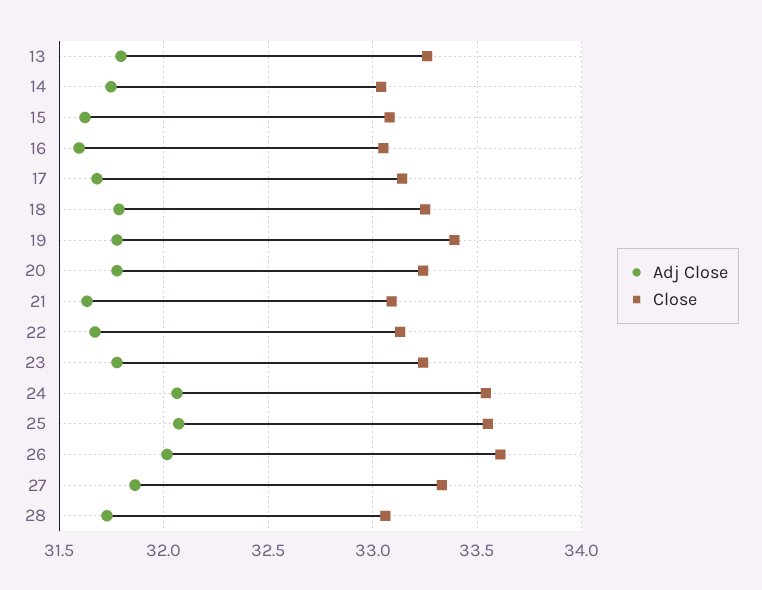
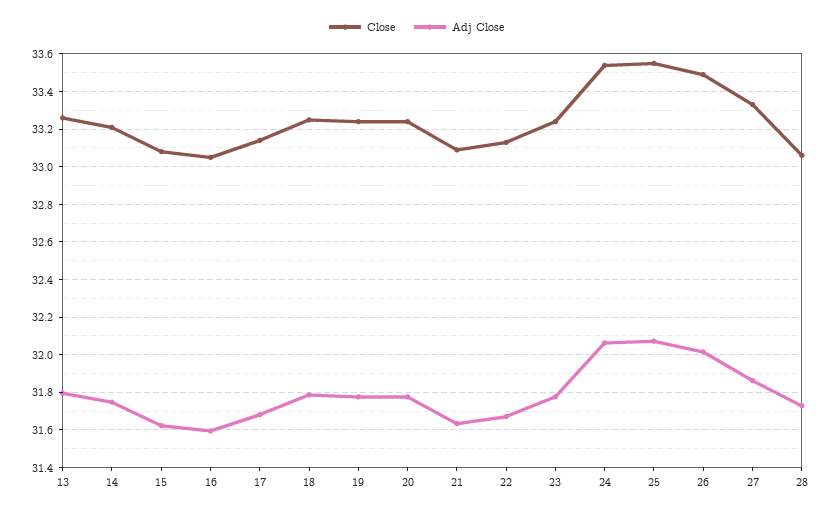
  {
    "Adj Close": {
      "13": 31.8,
      "14": 31.75,
      "15": 31.6,
      "16": 31.6,
      "17": 31.7,
      "18": 31.8,
      "19": 31.8,
      "20": 31.8,
      "21": 31.65,
      "22": 31.65,
      "23": 31.8,
      "24": 32.05,
      "25": 32.05,
      "26": 32,
      "27": 31.85,
      "28": 31.75
    },
    "Close": {
      "13": 33.25,
-     "14": 33.05,
+     "14": 33.2,
      "15": 33.1,
      "16": 33.05,
      "17": 33.15,
      "18": 33.25,
-     "19": 33.4,
+     "19": 33.25,
      "20": 33.25,
      "21": 33.1,
      "22": 33.15,
      "23": 33.25,
      "24": 33.55,
      "25": 33.55,
-     "26": 33.6,
+     "26": 33.5,
      "27": 33.35,
      "28": 33.05
    }
  }

